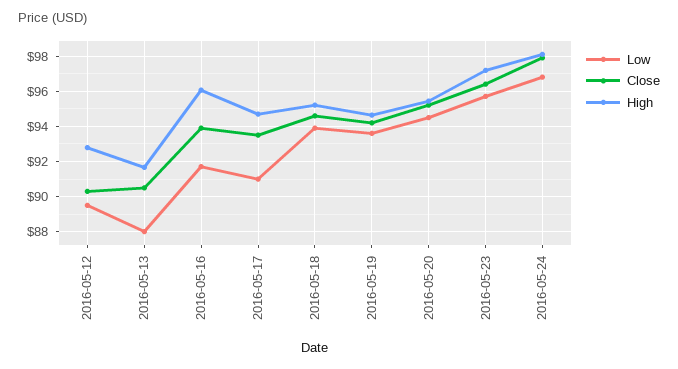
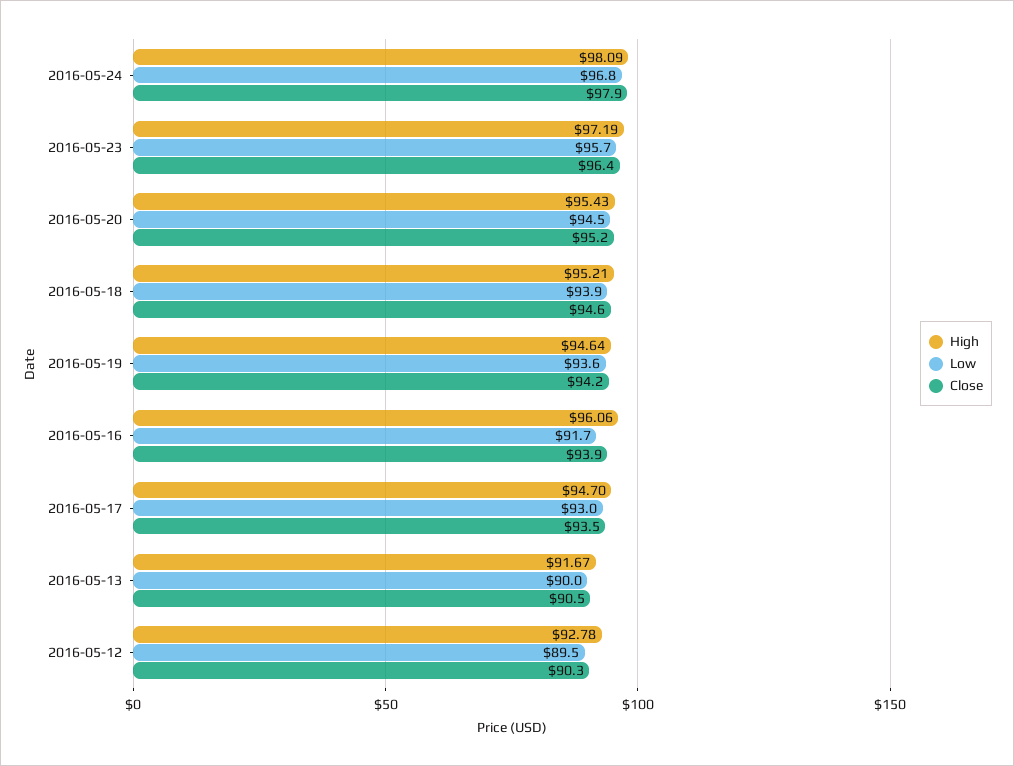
  {
    "Low": {
      "2016-05-12": 89.5,
-     "2016-05-13": 88,
+     "2016-05-13": 90,
      "2016-05-16": 91.7,
-     "2016-05-17": 91,
+     "2016-05-17": 93,
      "2016-05-18": 93.9,
      "2016-05-19": 93.6,
      "2016-05-20": 94.5,
      "2016-05-23": 95.7,
      "2016-05-24": 96.8
    },
    "Close": {
      "2016-05-12": 90.3,
      "2016-05-13": 90.5,
      "2016-05-16": 93.9,
      "2016-05-17": 93.5,
      "2016-05-18": 94.6,
      "2016-05-19": 94.2,
      "2016-05-20": 95.2,
      "2016-05-23": 96.4,
      "2016-05-24": 97.9
    },
    "High": {
      "2016-05-12": 92.78,
      "2016-05-13": 91.67,
      "2016-05-16": 96.06,
      "2016-05-17": 94.7,
      "2016-05-18": 95.21,
      "2016-05-19": 94.64,
      "2016-05-20": 95.43,
      "2016-05-23": 97.19,
      "2016-05-24": 98.09
    }
  }

